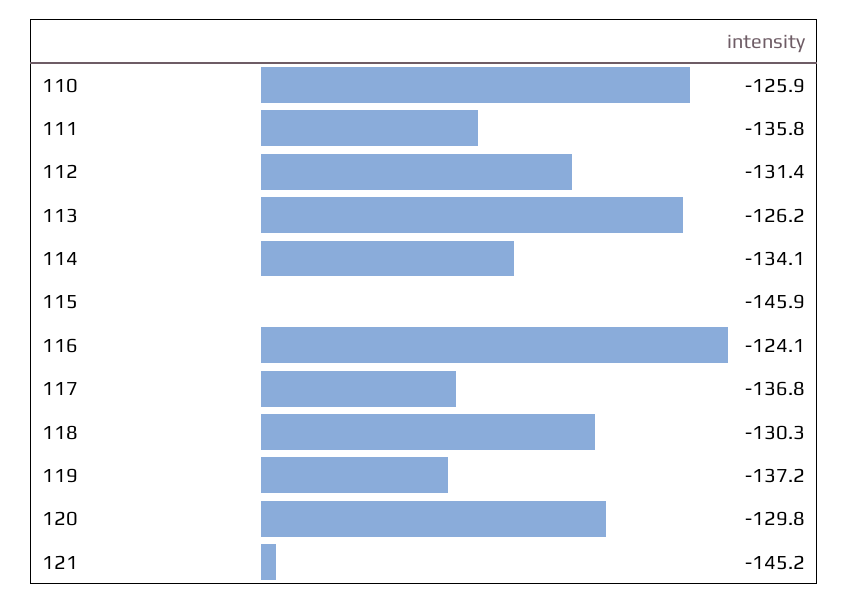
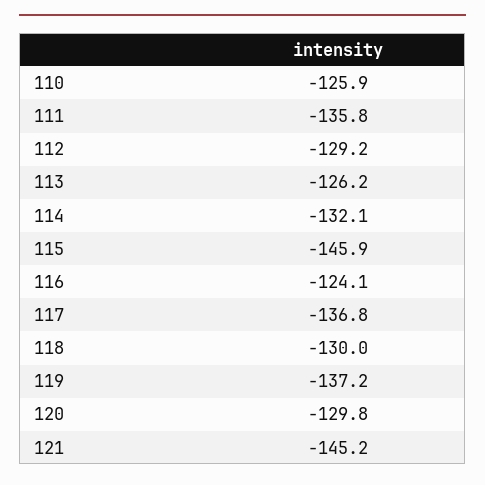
  {
    "110": -125.9,
    "111": -135.8,
-   "112": -131.4,
+   "112": -129.2,
    "113": -126.2,
-   "114": -134.1,
+   "114": -132.1,
    "115": -145.9,
    "116": -124.1,
    "117": -136.8,
-   "118": -130.3,
+   "118": -130,
    "119": -137.2,
    "120": -129.8,
    "121": -145.2
  }

